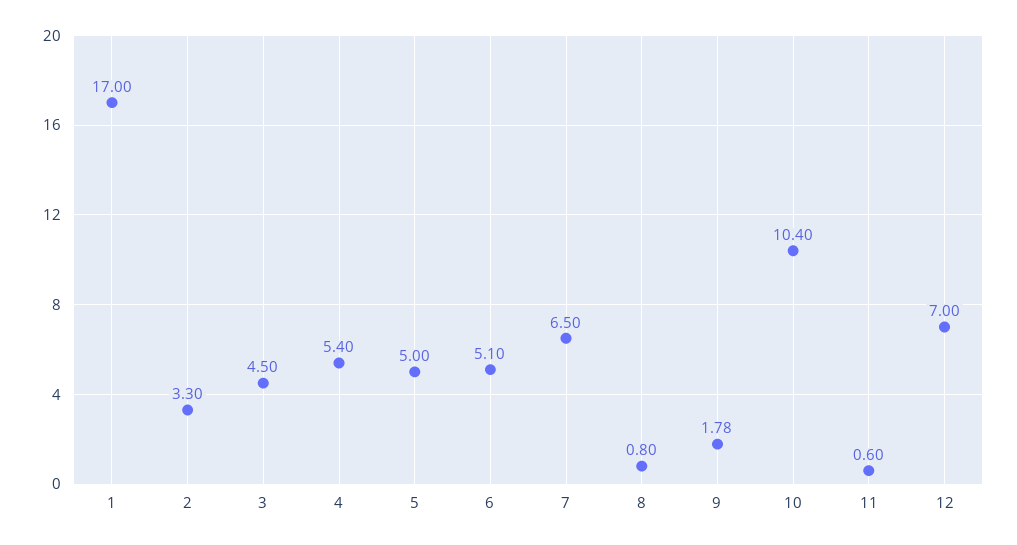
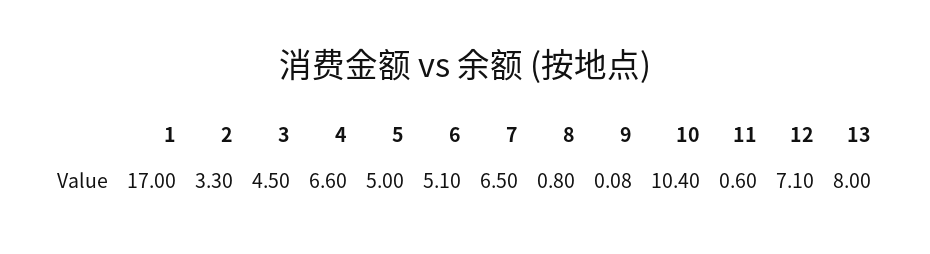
  {
    "1": 17,
    "2": 3.3,
    "3": 4.5,
-   "4": 5.4,
+   "4": 6.6,
    "5": 5,
    "6": 5.1,
    "7": 6.5,
    "8": 0.8,
-   "9": 1.78,
+   "9": 0.08,
    "10": 10.4,
    "11": 0.6,
-   "12": 7
+   "12": 7.1,
+   "13": 8
  }

